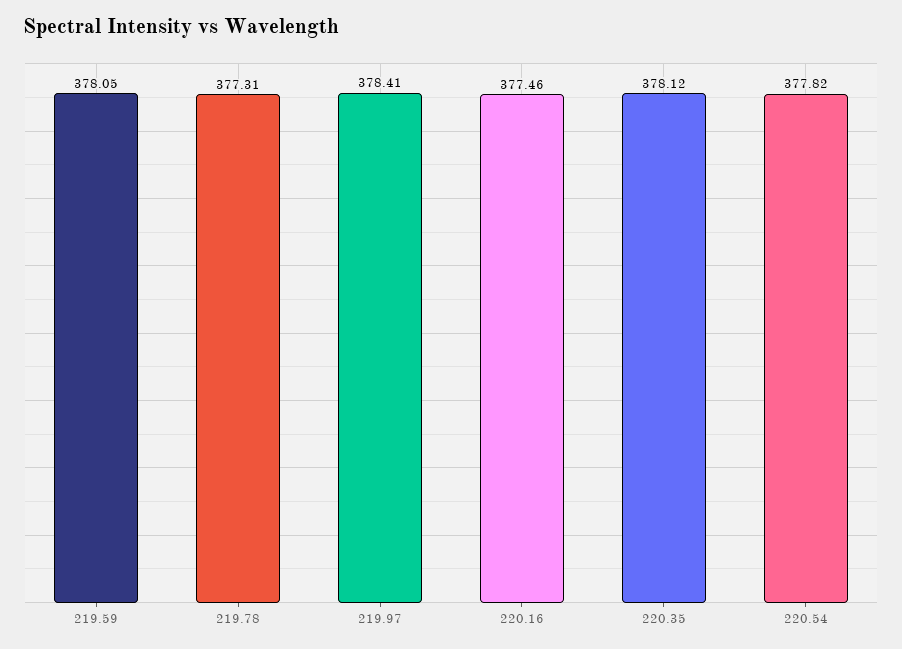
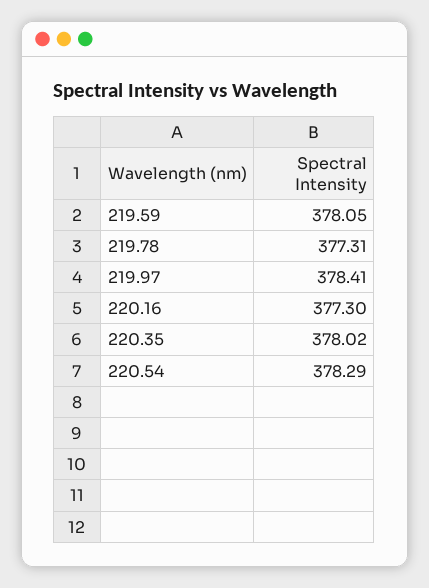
  {
    "219.59": 378.05,
    "219.78": 377.31,
    "219.97": 378.41,
-   "220.16": 377.46,
+   "220.16": 377.3,
-   "220.35": 378.12,
+   "220.35": 378.02,
-   "220.54": 377.82
+   "220.54": 378.29
  }

